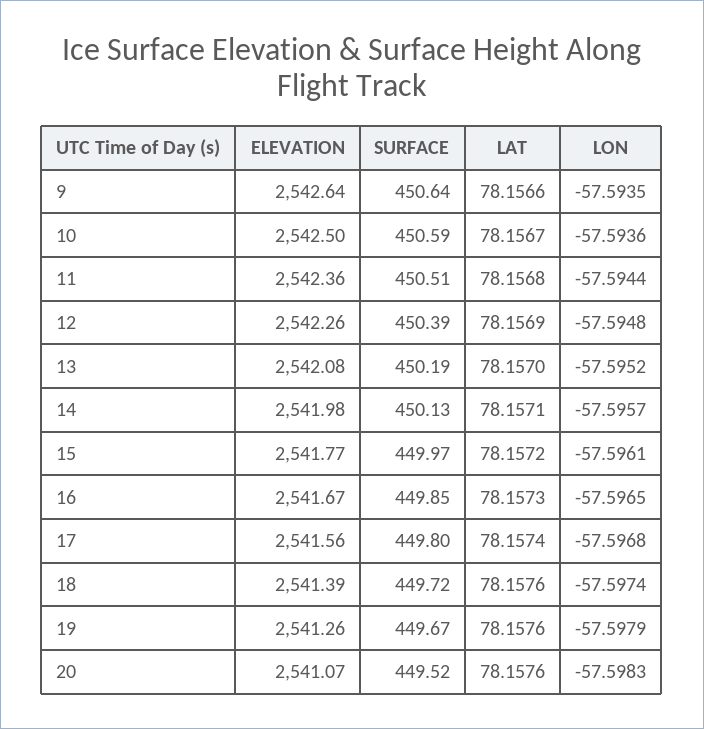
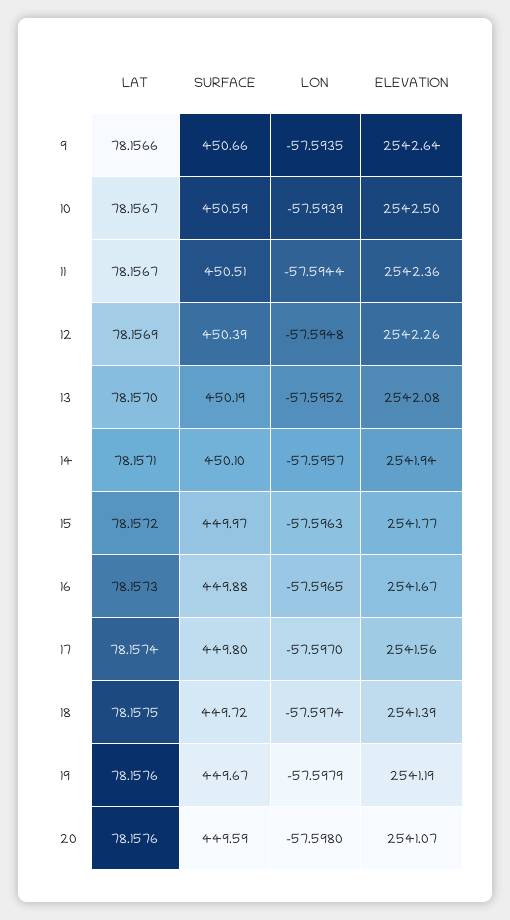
  {
    "ELEVATION": {
      "9": 2542.64,
      "10": 2542.5,
      "11": 2542.36,
      "12": 2542.26,
      "13": 2542.08,
-     "14": 2541.98,
+     "14": 2541.94,
      "15": 2541.77,
      "16": 2541.67,
      "17": 2541.56,
      "18": 2541.39,
-     "19": 2541.26,
+     "19": 2541.19,
      "20": 2541.07
    },
    "SURFACE": {
-     "9": 450.64,
+     "9": 450.66,
      "10": 450.59,
      "11": 450.51,
      "12": 450.39,
      "13": 450.19,
-     "14": 450.13,
+     "14": 450.1,
      "15": 449.97,
-     "16": 449.85,
+     "16": 449.88,
      "17": 449.8,
      "18": 449.72,
      "19": 449.67,
-     "20": 449.52
+     "20": 449.59
    },
    "LAT": {
      "9": 78.1566,
      "10": 78.1567,
-     "11": 78.1568,
+     "11": 78.1567,
      "12": 78.1569,
      "13": 78.157,
      "14": 78.1571,
      "15": 78.1572,
      "16": 78.1573,
      "17": 78.1574,
-     "18": 78.1576,
+     "18": 78.1575,
      "19": 78.1576,
      "20": 78.1576
    },
    "LON": {
      "9": -57.5935,
-     "10": -57.5936,
+     "10": -57.5939,
      "11": -57.5944,
      "12": -57.5948,
      "13": -57.5952,
      "14": -57.5957,
-     "15": -57.5961,
+     "15": -57.5963,
      "16": -57.5965,
-     "17": -57.5968,
+     "17": -57.597,
      "18": -57.5974,
      "19": -57.5979,
-     "20": -57.5983
+     "20": -57.598
    }
  }

